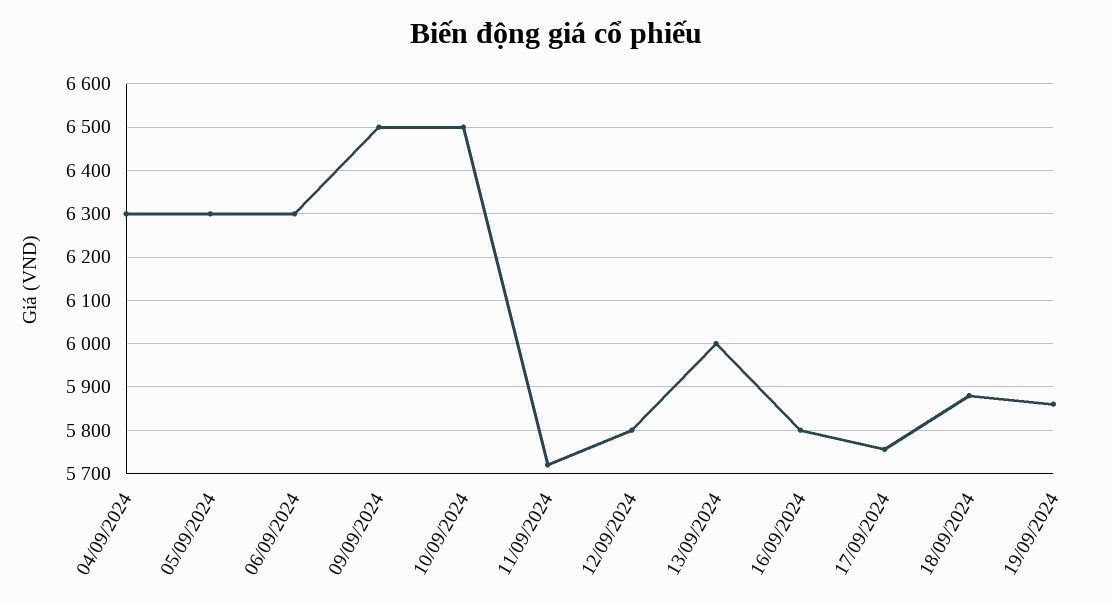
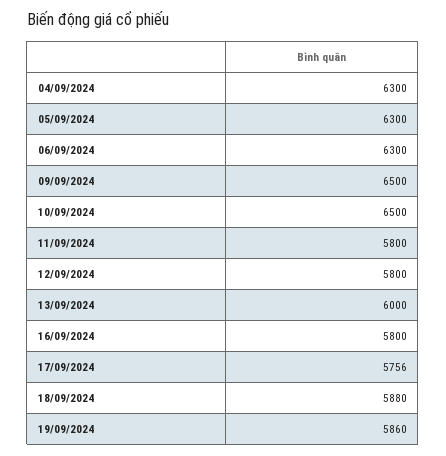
  {
    "04/09/2024": 6300,
    "05/09/2024": 6300,
    "06/09/2024": 6300,
    "09/09/2024": 6500,
    "10/09/2024": 6500,
-   "11/09/2024": 5720,
+   "11/09/2024": 5800,
    "12/09/2024": 5800,
    "13/09/2024": 6000,
    "16/09/2024": 5800,
    "17/09/2024": 5756,
    "18/09/2024": 5880,
    "19/09/2024": 5860
  }

